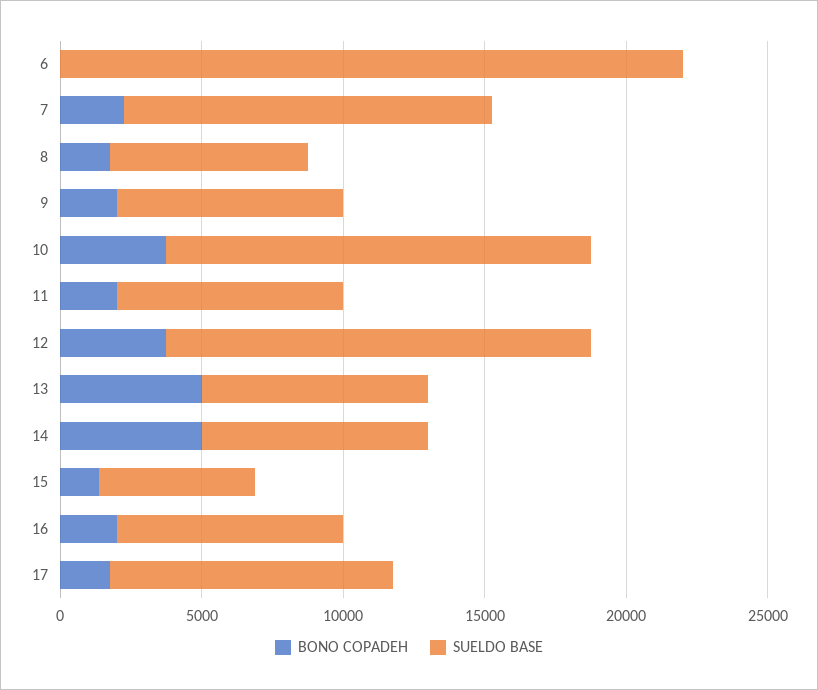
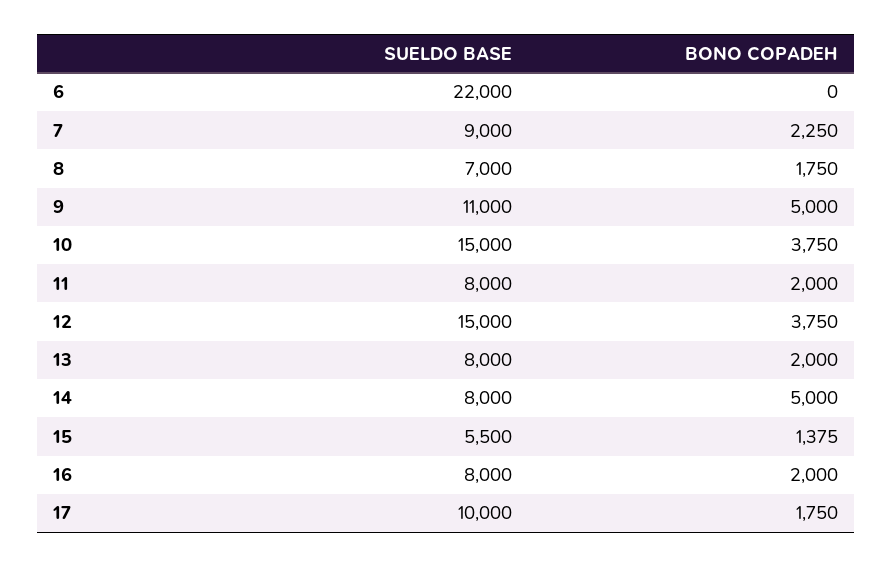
  {
    "BONO COPADEH": {
      "6": 0,
      "7": 2250,
      "8": 1750,
-     "9": 2000,
+     "9": 5000,
      "10": 3750,
      "11": 2000,
      "12": 3750,
-     "13": 5000,
+     "13": 2000,
      "14": 5000,
      "15": 1375,
      "16": 2000,
      "17": 1750
    },
    "SUELDO BASE": {
      "6": 22000,
-     "7": 13000,
+     "7": 9000,
      "8": 7000,
-     "9": 8000,
+     "9": 11000,
      "10": 15000,
      "11": 8000,
      "12": 15000,
      "13": 8000,
      "14": 8000,
      "15": 5500,
      "16": 8000,
      "17": 10000
    }
  }

